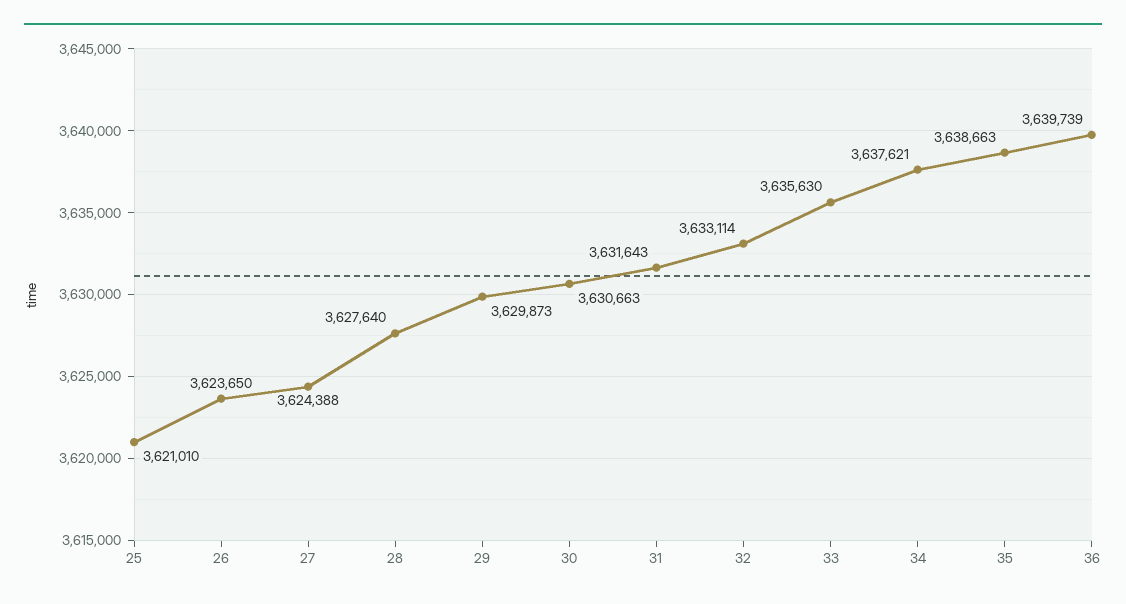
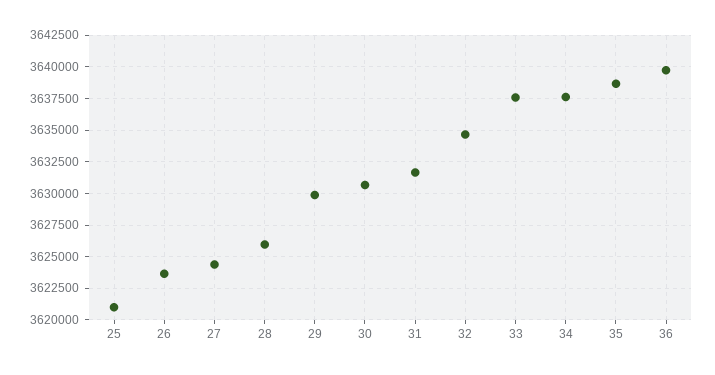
  {
    "25": 3621010,
    "26": 3623650,
    "27": 3624388,
-   "28": 3627640,
+   "28": 3626000,
    "29": 3629873,
    "30": 3630663,
    "31": 3631643,
-   "32": 3633114,
+   "32": 3634500,
-   "33": 3635630,
+   "33": 3637500,
    "34": 3637621,
    "35": 3638663,
    "36": 3639739
  }

